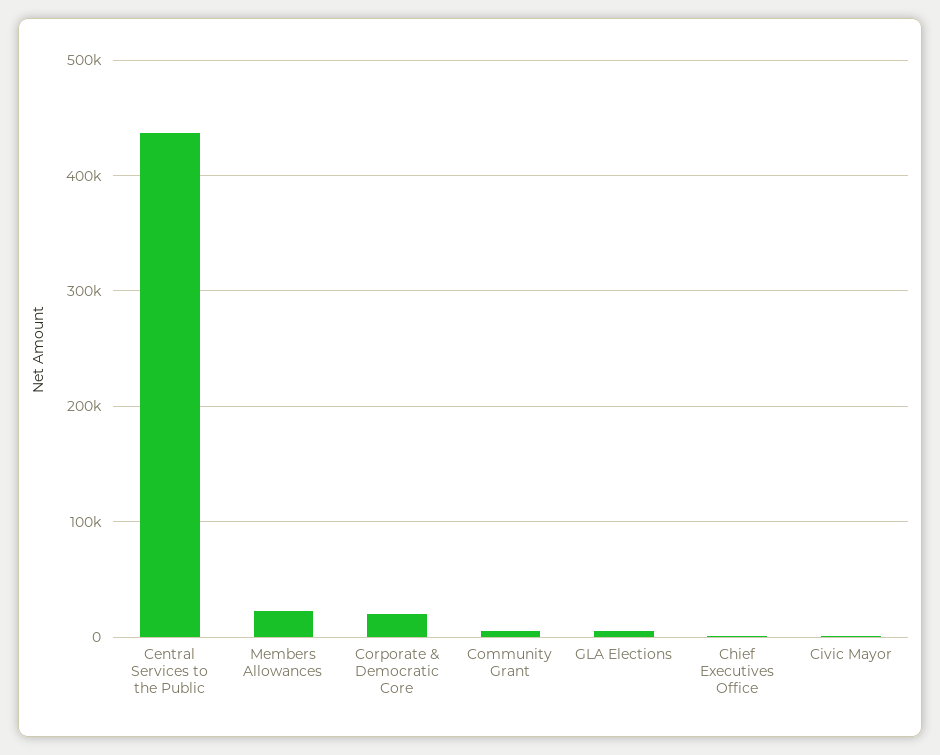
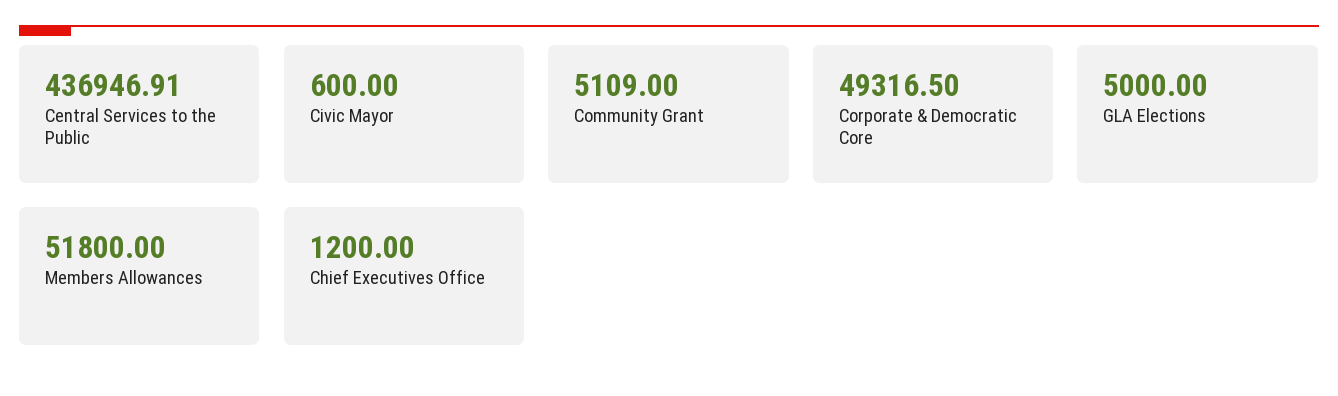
  {
    "Central Services to the Public": 436946.91,
-   "Members Allowances": 20000,
+   "Members Allowances": 51800,
-   "Corporate & Democratic Core": 20000,
+   "Corporate & Democratic Core": 49316.5,
    "Community Grant": 5109,
    "GLA Elections": 5000,
    "Chief Executives Office": 1200,
    "Civic Mayor": 600
  }

